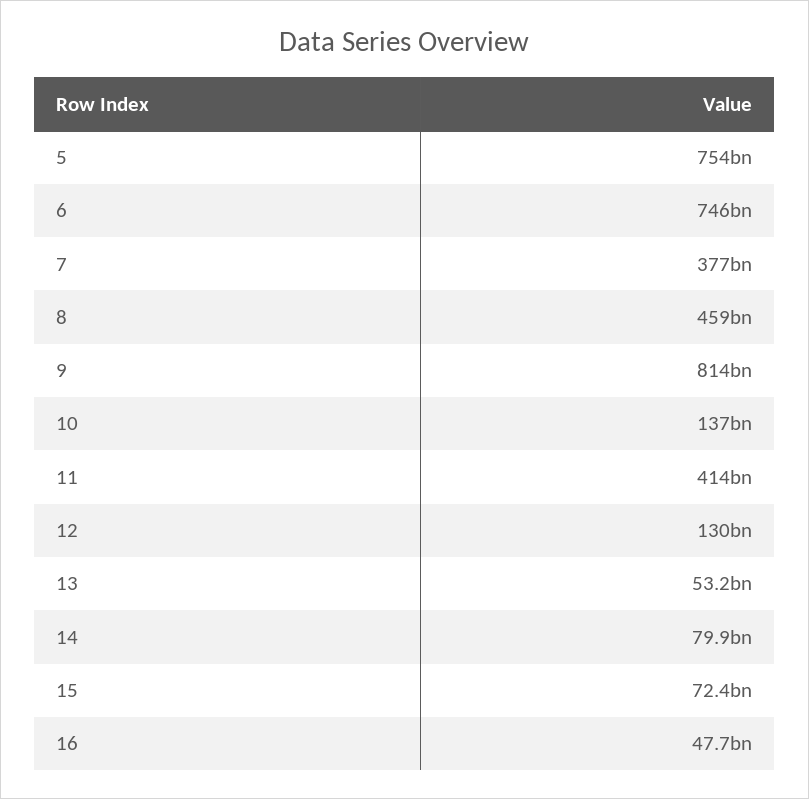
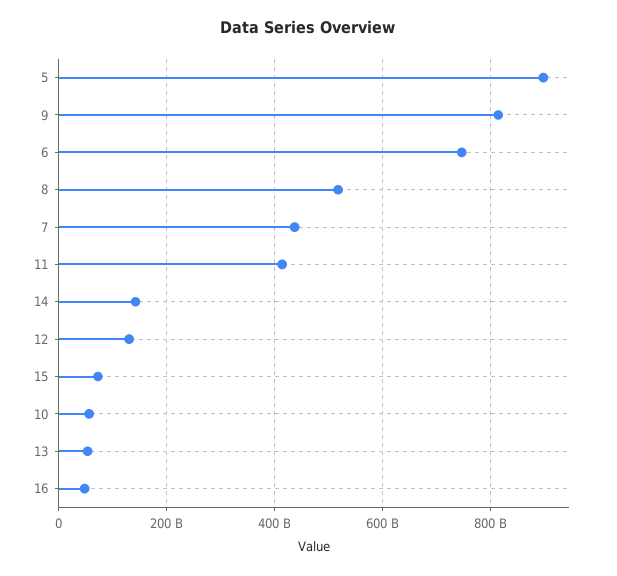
  {
-   "5": 754000000000,
+   "5": 900000000000,
    "6": 746000000000,
-   "7": 377000000000,
+   "7": 440000000000,
-   "8": 459000000000,
+   "8": 520000000000,
    "9": 814000000000,
-   "10": 137000000000,
+   "10": 60000000000,
    "11": 414000000000,
    "12": 130000000000,
    "13": 53200000000,
-   "14": 79900000000,
+   "14": 140000000000,
    "15": 72400000000,
    "16": 47700000000
  }

